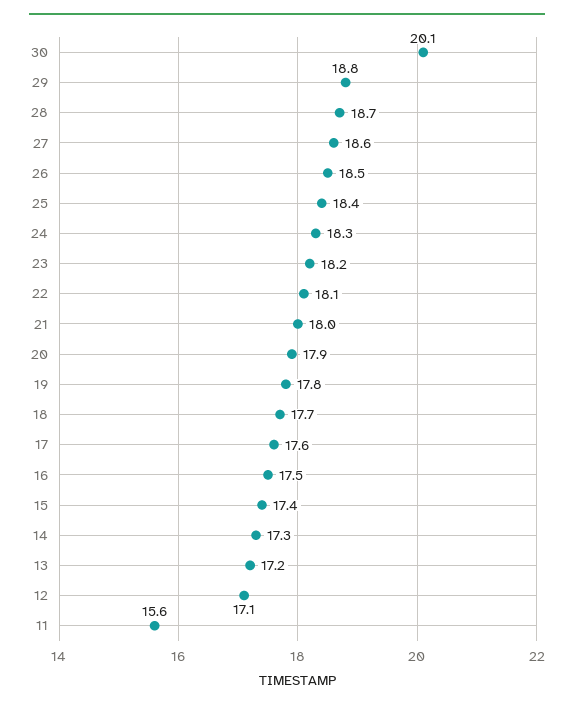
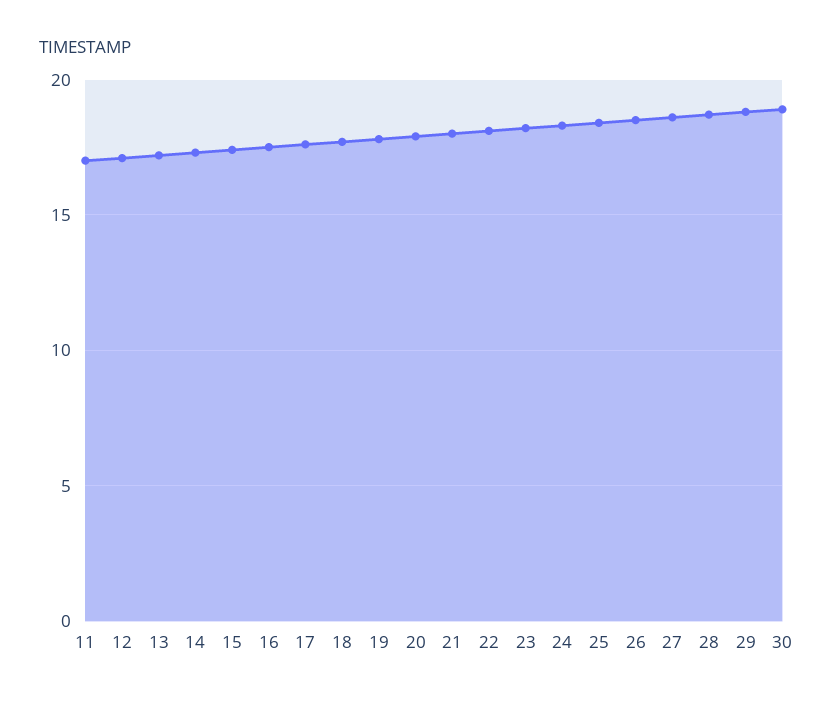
  {
-   "30": 20.1,
+   "30": 19,
    "29": 18.8,
    "28": 18.7,
    "27": 18.6,
    "26": 18.5,
    "25": 18.4,
    "24": 18.3,
    "23": 18.2,
    "22": 18.1,
    "21": 18,
    "20": 17.9,
    "19": 17.8,
    "18": 17.7,
    "17": 17.6,
    "16": 17.5,
    "15": 17.4,
    "14": 17.3,
    "13": 17.2,
    "12": 17.1,
-   "11": 15.6
+   "11": 17
  }

